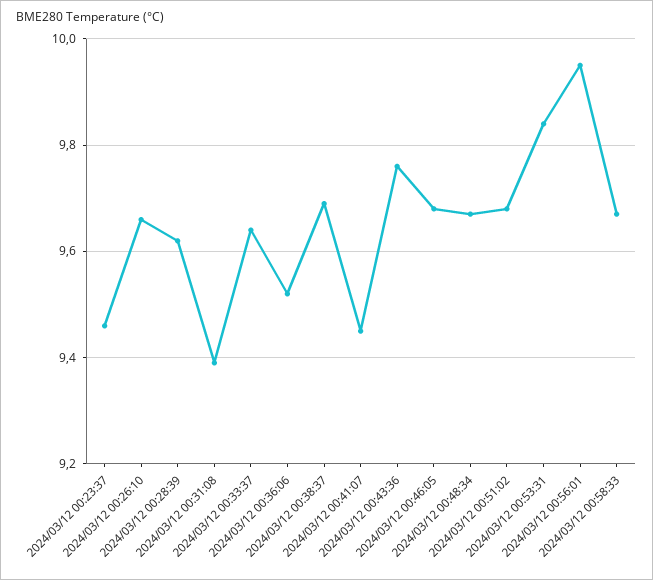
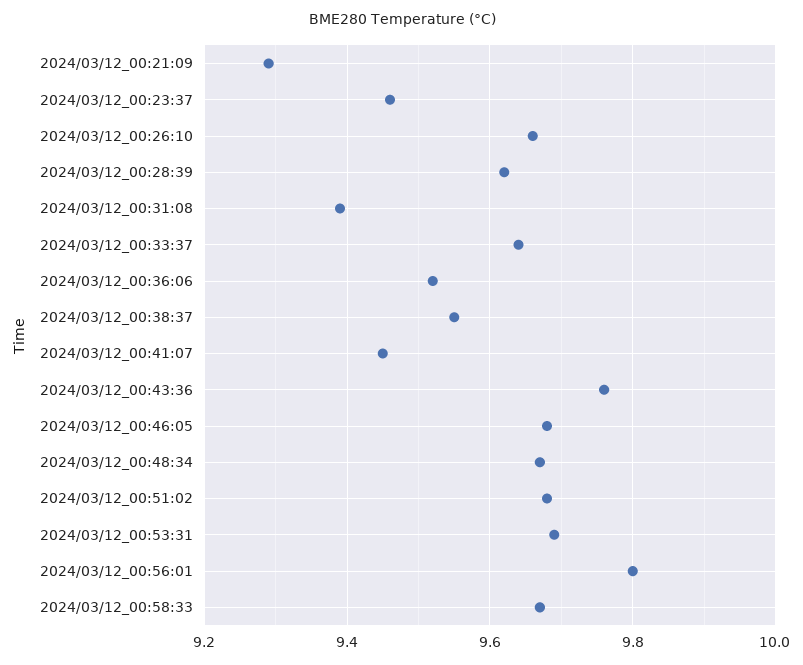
  {
    "2024/03/12 00:23:37": 9.45,
    "2024/03/12 00:26:10": 9.65,
    "2024/03/12 00:28:39": 9.6,
    "2024/03/12 00:31:08": 9.4,
    "2024/03/12 00:33:37": 9.65,
    "2024/03/12 00:36:06": 9.5,
-   "2024/03/12 00:38:37": 9.7,
+   "2024/03/12 00:38:37": 9.55,
    "2024/03/12 00:41:07": 9.45,
    "2024/03/12 00:43:36": 9.75,
    "2024/03/12 00:46:05": 9.7,
    "2024/03/12 00:48:34": 9.65,
    "2024/03/12 00:51:02": 9.7,
-   "2024/03/12 00:53:31": 9.85,
+   "2024/03/12 00:53:31": 9.7,
-   "2024/03/12 00:56:01": 9.95,
+   "2024/03/12 00:56:01": 9.8,
-   "2024/03/12 00:58:33": 9.65
+   "2024/03/12 00:58:33": 9.65,
+   "2024/03/12_00:21:09": 9.3
  }

